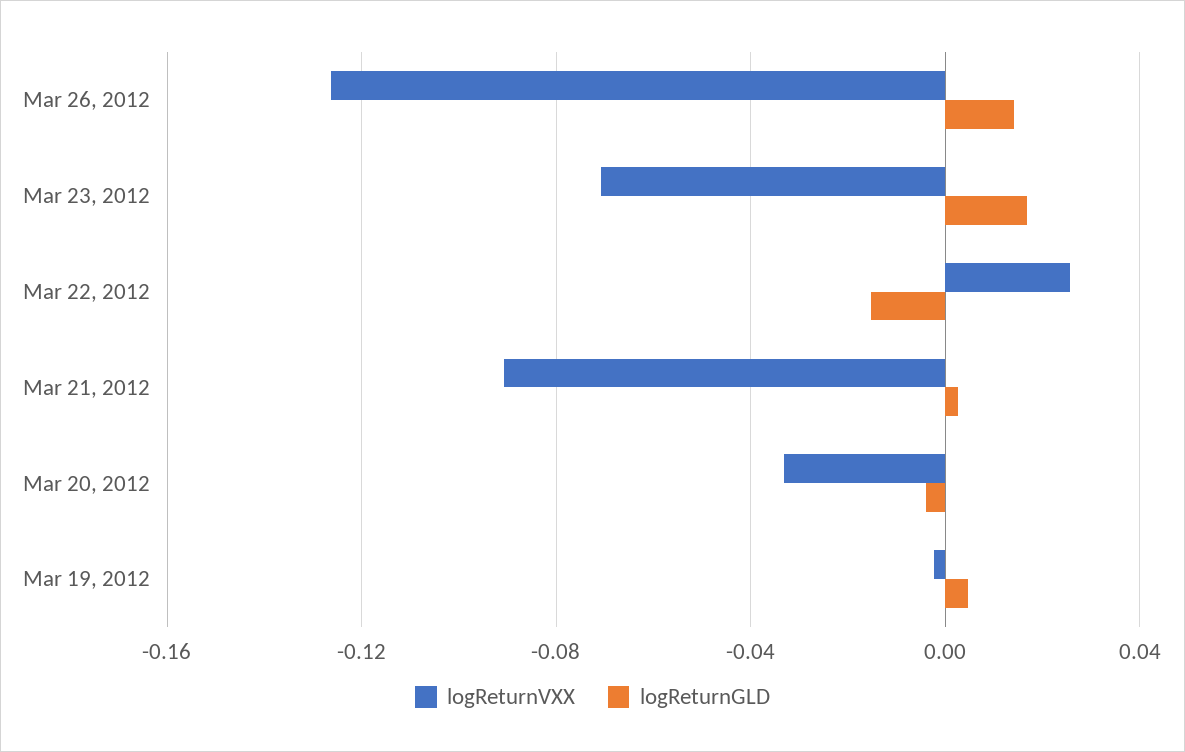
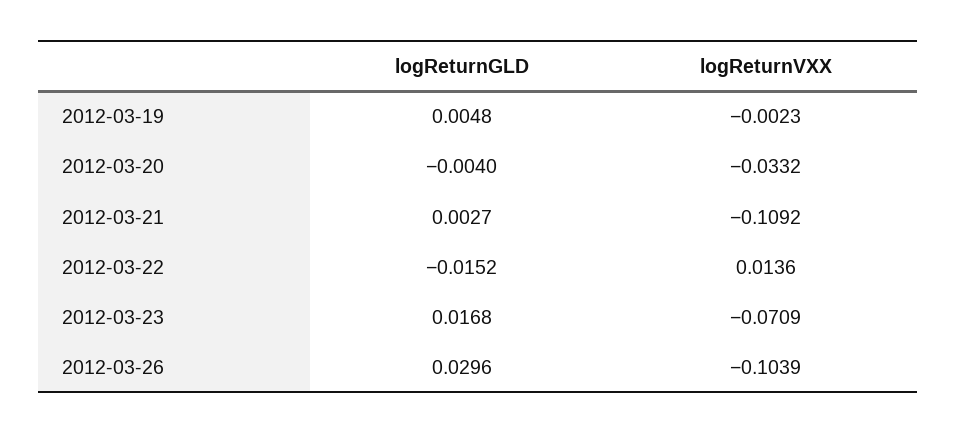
  {
    "logReturnVXX": {
-     "Mar 26, 2012": -0.125,
+     "Mar 26, 2012": -0.1039,
      "Mar 23, 2012": -0.0709,
-     "Mar 22, 2012": 0.025,
+     "Mar 22, 2012": 0.0136,
-     "Mar 21, 2012": -0.09,
+     "Mar 21, 2012": -0.1092,
      "Mar 20, 2012": -0.0332,
      "Mar 19, 2012": -0.0023
    },
    "logReturnGLD": {
-     "Mar 26, 2012": 0.015,
+     "Mar 26, 2012": 0.0296,
      "Mar 23, 2012": 0.0168,
      "Mar 22, 2012": -0.0152,
      "Mar 21, 2012": 0.0027,
      "Mar 20, 2012": -0.004,
      "Mar 19, 2012": 0.0048
    }
  }

